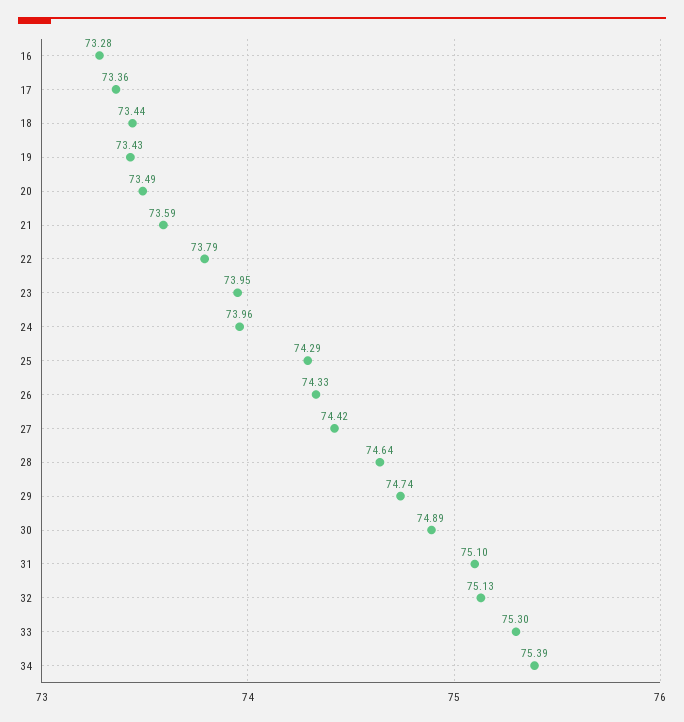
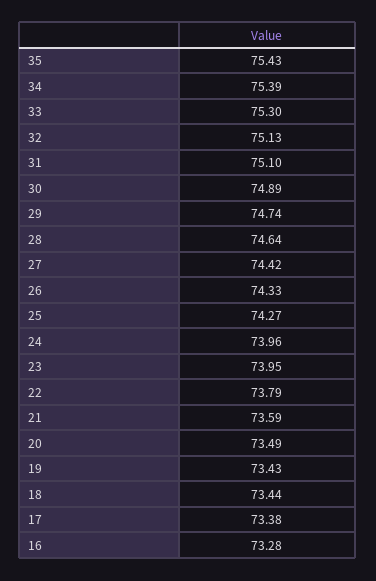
  {
    "16": 73.28,
-   "17": 73.36,
+   "17": 73.38,
    "18": 73.44,
    "19": 73.43,
    "20": 73.49,
    "21": 73.59,
    "22": 73.79,
    "23": 73.95,
    "24": 73.96,
-   "25": 74.29,
+   "25": 74.27,
    "26": 74.33,
    "27": 74.42,
    "28": 74.64,
    "29": 74.74,
    "30": 74.89,
    "31": 75.1,
    "32": 75.13,
    "33": 75.3,
-   "34": 75.39
+   "34": 75.39,
+   "35": 75.43
  }

